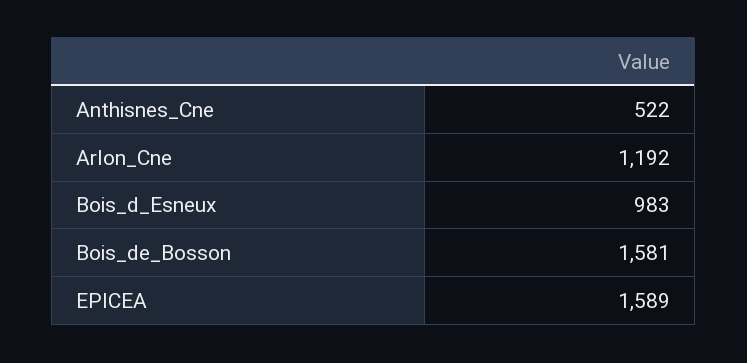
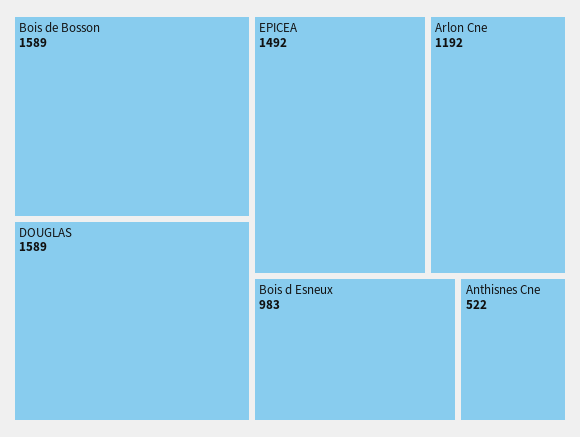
  {
    "Anthisnes_Cne": 522,
    "Arlon_Cne": 1192,
    "Bois_d_Esneux": 983,
-   "Bois_de_Bosson": 1581,
+   "Bois_de_Bosson": 1589,
-   "EPICEA": 1589
+   "EPICEA": 1492,
+   "DOUGLAS": 1589
  }

